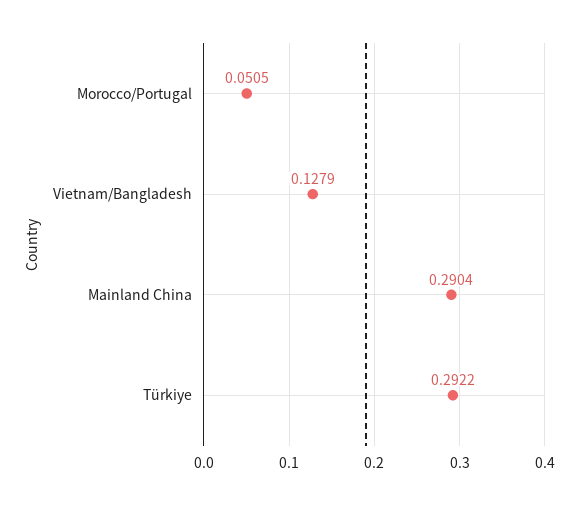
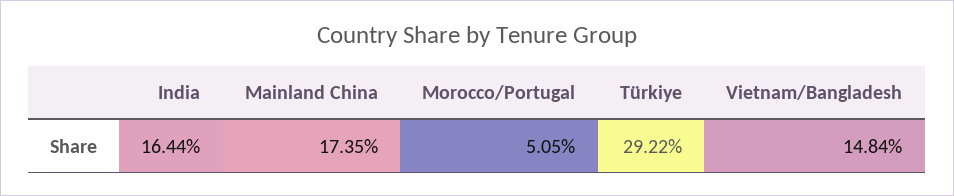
  {
    "Morocco/Portugal": 0.0505,
-   "Vietnam/Bangladesh": 0.1279,
+   "Vietnam/Bangladesh": 0.1484,
-   "Mainland China": 0.2904,
+   "Mainland China": 0.1735,
-   "Türkiye": 0.2922
+   "Türkiye": 0.2922,
+   "India": 0.1644
  }

